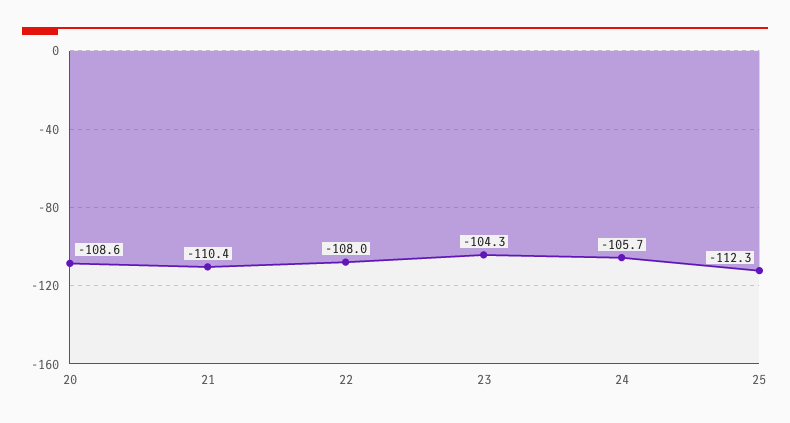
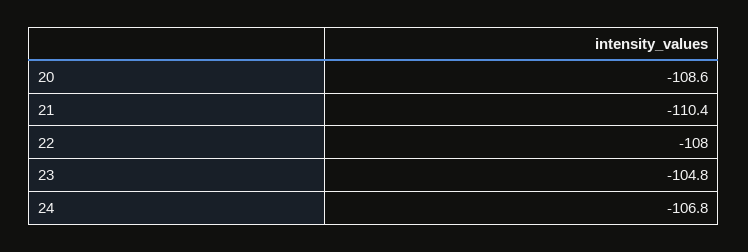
  {
    "20": -108.6,
    "21": -110.4,
    "22": -108,
-   "23": -104.3,
+   "23": -104.8,
-   "24": -105.7,
+   "24": -106.8
-   "25": -112.3
  }

